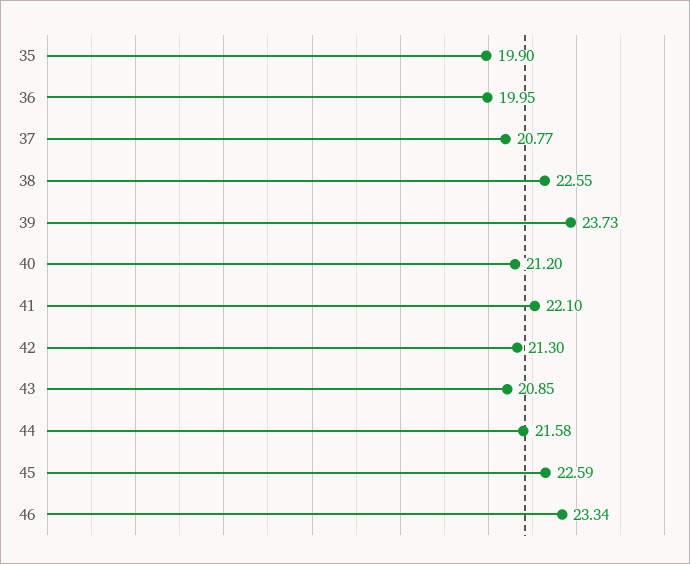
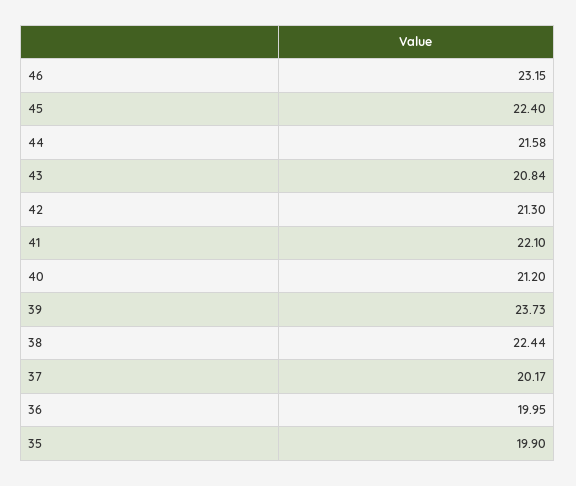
  {
    "35": 19.9,
    "36": 19.95,
-   "37": 20.77,
+   "37": 20.17,
-   "38": 22.55,
+   "38": 22.44,
    "39": 23.73,
    "40": 21.2,
    "41": 22.1,
    "42": 21.3,
-   "43": 20.85,
+   "43": 20.84,
    "44": 21.58,
-   "45": 22.59,
+   "45": 22.4,
-   "46": 23.34
+   "46": 23.15
  }

